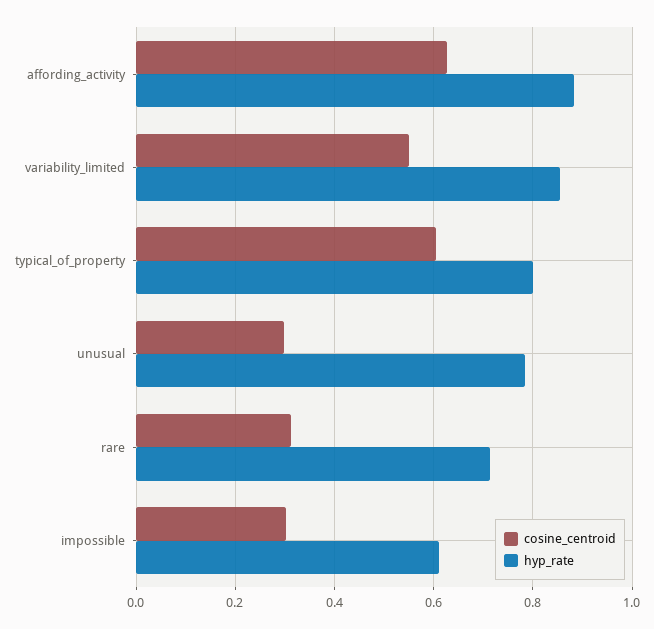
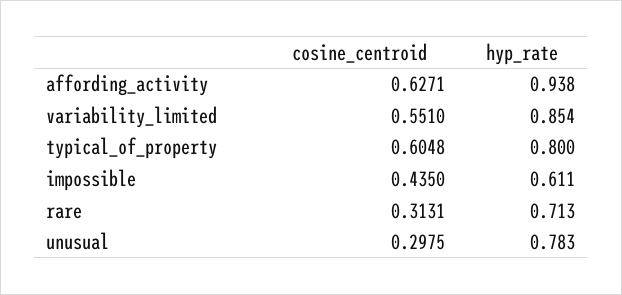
  {
    "cosine_centroid": {
      "affording_activity": 0.6271,
      "variability_limited": 0.551,
      "typical_of_property": 0.6048,
      "unusual": 0.2975,
      "rare": 0.3131,
-     "impossible": 0.3
+     "impossible": 0.435
    },
    "hyp_rate": {
-     "affording_activity": 0.88,
+     "affording_activity": 0.938,
      "variability_limited": 0.854,
      "typical_of_property": 0.8,
      "unusual": 0.783,
      "rare": 0.713,
      "impossible": 0.611
    }
  }

